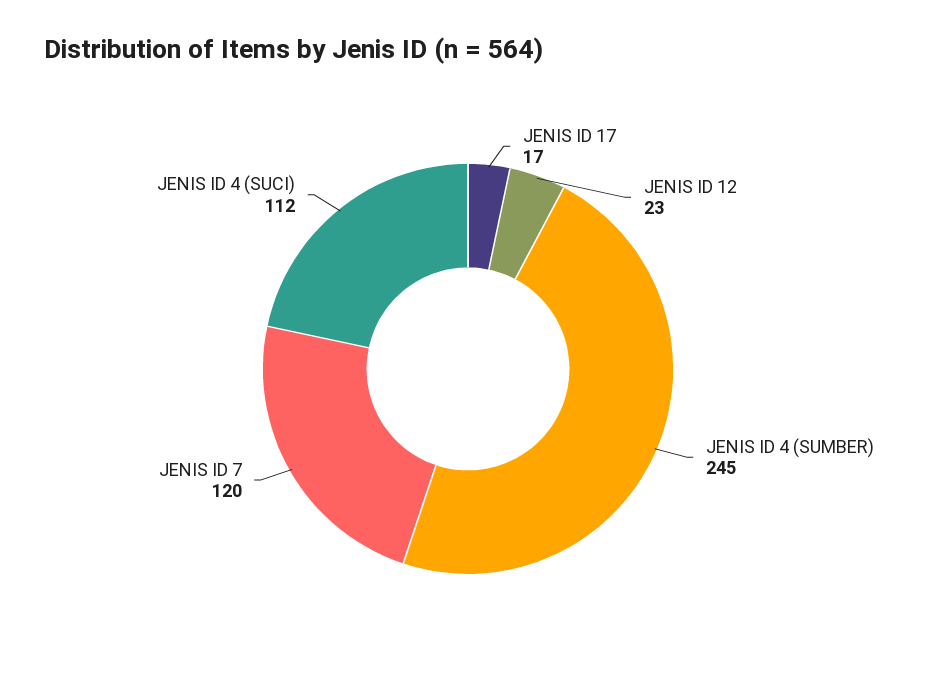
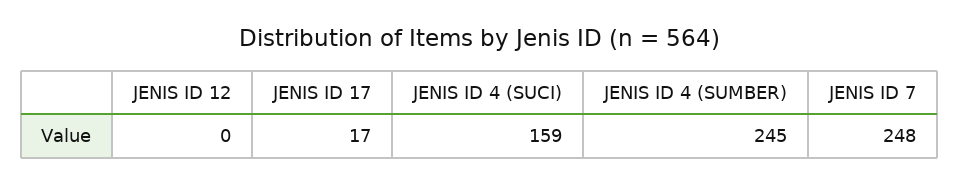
  {
    "JENIS ID 17": 17,
-   "JENIS ID 12": 23,
+   "JENIS ID 12": 0,
    "JENIS ID 4 (SUMBER)": 245,
-   "JENIS ID 7": 120,
+   "JENIS ID 7": 248,
-   "JENIS ID 4 (SUCI)": 112
+   "JENIS ID 4 (SUCI)": 159
  }

